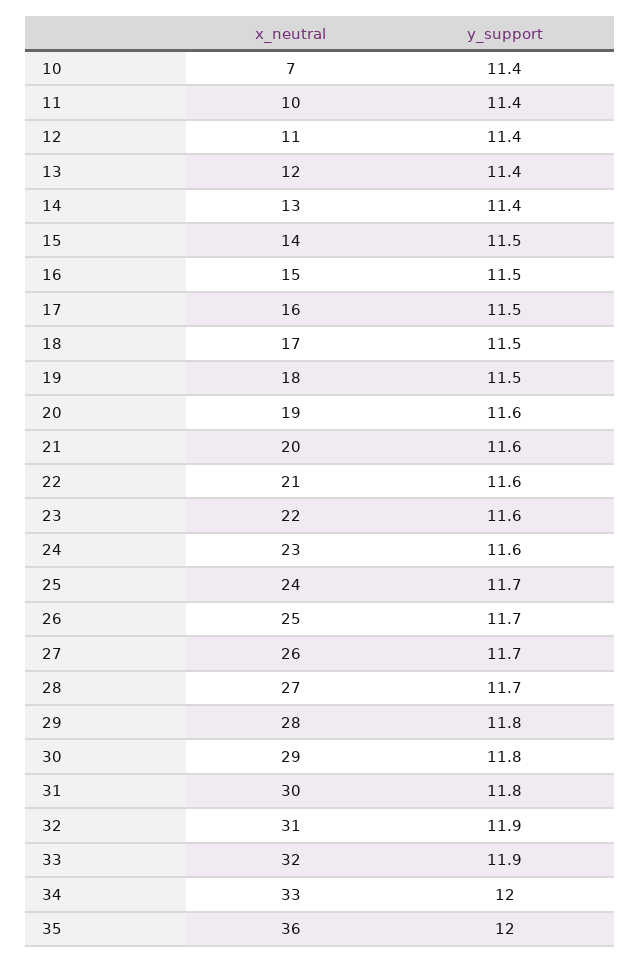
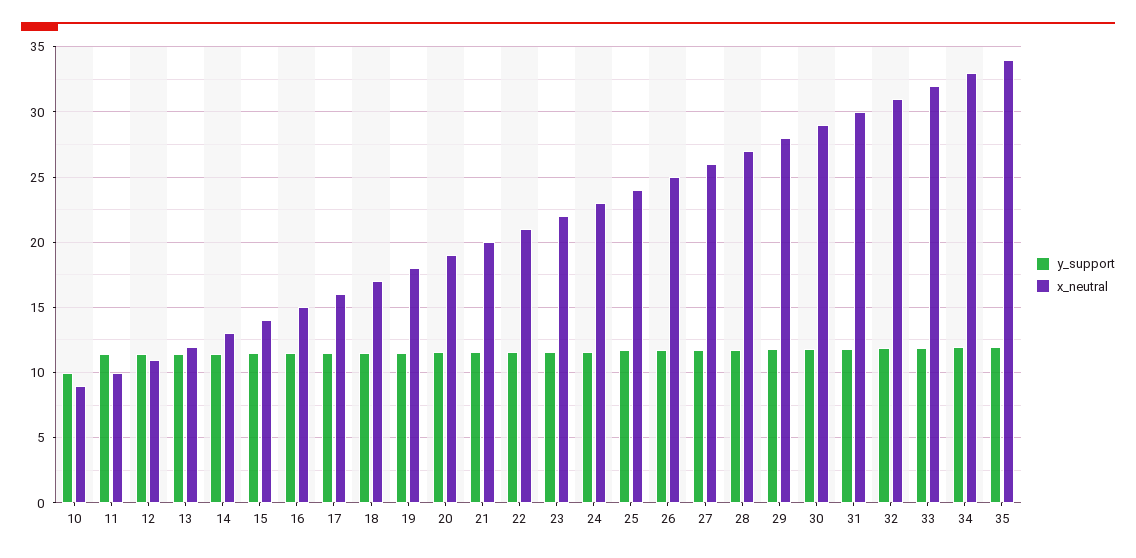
  {
    "x_neutral": {
-     "10": 7,
+     "10": 9,
      "11": 10,
      "12": 11,
      "13": 12,
      "14": 13,
      "15": 14,
      "16": 15,
      "17": 16,
      "18": 17,
      "19": 18,
      "20": 19,
      "21": 20,
      "22": 21,
      "23": 22,
      "24": 23,
      "25": 24,
      "26": 25,
      "27": 26,
      "28": 27,
      "29": 28,
      "30": 29,
      "31": 30,
      "32": 31,
      "33": 32,
      "34": 33,
-     "35": 36
+     "35": 34
    },
    "y_support": {
-     "10": 11.4,
+     "10": 10,
      "11": 11.4,
      "12": 11.4,
      "13": 11.4,
      "14": 11.4,
      "15": 11.5,
      "16": 11.5,
      "17": 11.5,
      "18": 11.5,
      "19": 11.5,
      "20": 11.6,
      "21": 11.6,
      "22": 11.6,
      "23": 11.6,
      "24": 11.6,
      "25": 11.7,
      "26": 11.7,
      "27": 11.7,
      "28": 11.7,
      "29": 11.8,
      "30": 11.8,
      "31": 11.8,
      "32": 11.9,
      "33": 11.9,
      "34": 12,
      "35": 12
    }
  }

